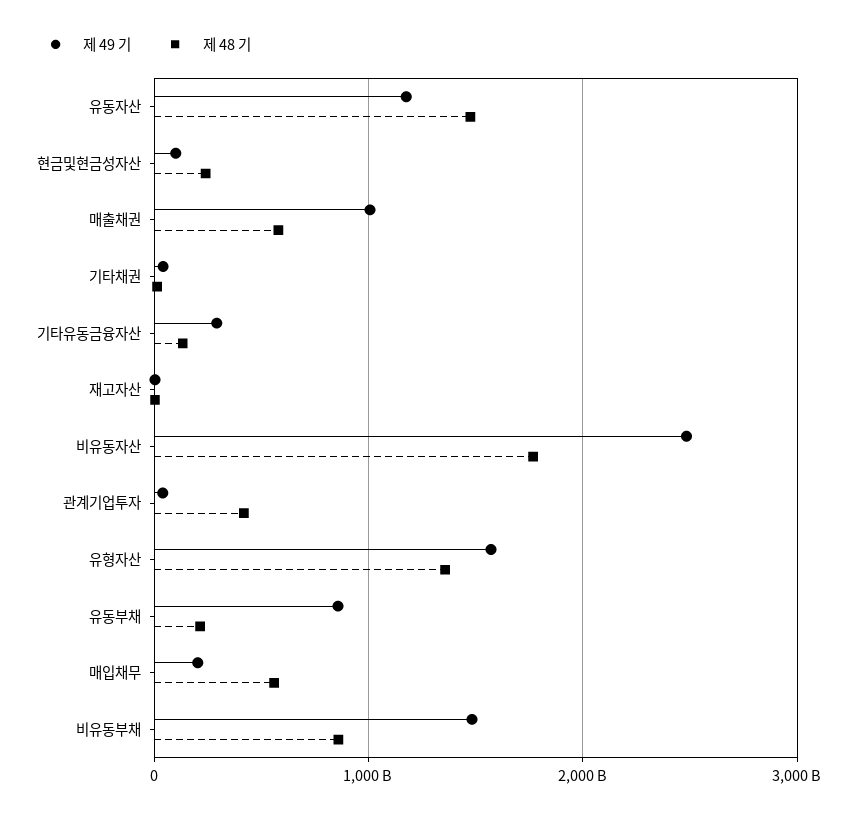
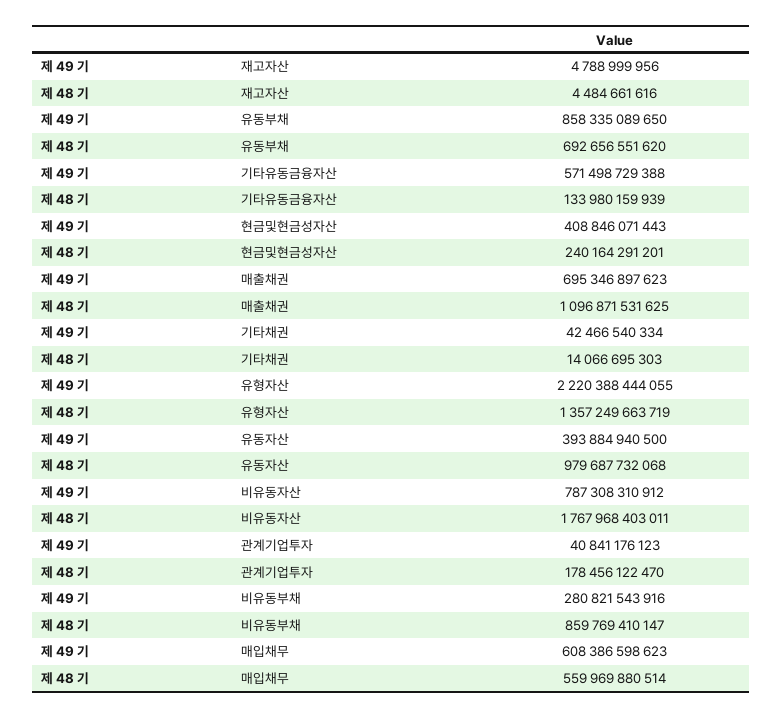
  {
    "제 49 기": {
-     "유동자산": 1200000000000,
+     "유동자산": 393884940500,
-     "현금및현금성자산": 100000000000,
+     "현금및현금성자산": 408846071443,
-     "매출채권": 1000000000000,
+     "매출채권": 695346897623,
      "기타채권": 42466540334,
-     "기타유동금융자산": 300000000000,
+     "기타유동금융자산": 571498729388,
      "재고자산": 4788999956,
-     "비유동자산": 2500000000000,
+     "비유동자산": 787308310912,
      "관계기업투자": 40841176123,
-     "유형자산": 1600000000000,
+     "유형자산": 2220388444055,
      "유동부채": 858335089650,
-     "매입채무": 200000000000,
+     "매입채무": 608386598623,
-     "비유동부채": 1500000000000
+     "비유동부채": 280821543916
    },
    "제 48 기": {
-     "유동자산": 1500000000000,
+     "유동자산": 979687732068,
      "현금및현금성자산": 240164291201,
-     "매출채권": 600000000000,
+     "매출채권": 1096871531625,
      "기타채권": 14066695303,
      "기타유동금융자산": 133980159939,
      "재고자산": 4484661616,
      "비유동자산": 1767968403011,
-     "관계기업투자": 400000000000,
+     "관계기업투자": 178456122470,
      "유형자산": 1357249663719,
-     "유동부채": 200000000000,
+     "유동부채": 692656551620,
      "매입채무": 559969880514,
      "비유동부채": 859769410147
    }
  }

